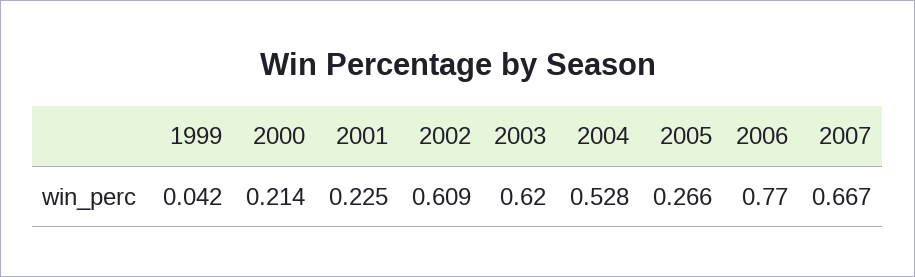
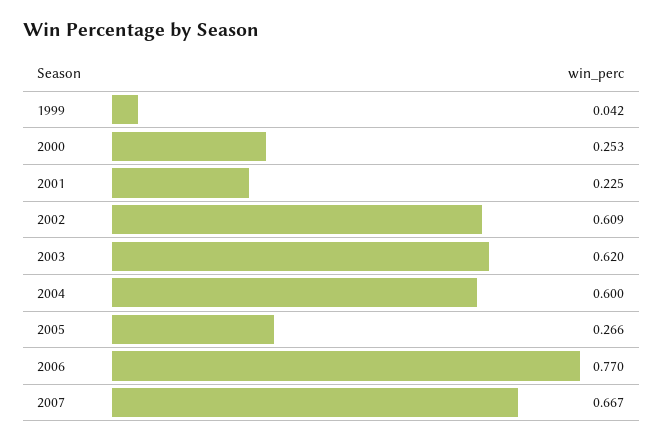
  {
    "1999": 0.042,
-   "2000": 0.214,
+   "2000": 0.253,
    "2001": 0.225,
    "2002": 0.609,
    "2003": 0.62,
-   "2004": 0.528,
+   "2004": 0.6,
    "2005": 0.266,
    "2006": 0.77,
    "2007": 0.667
  }

